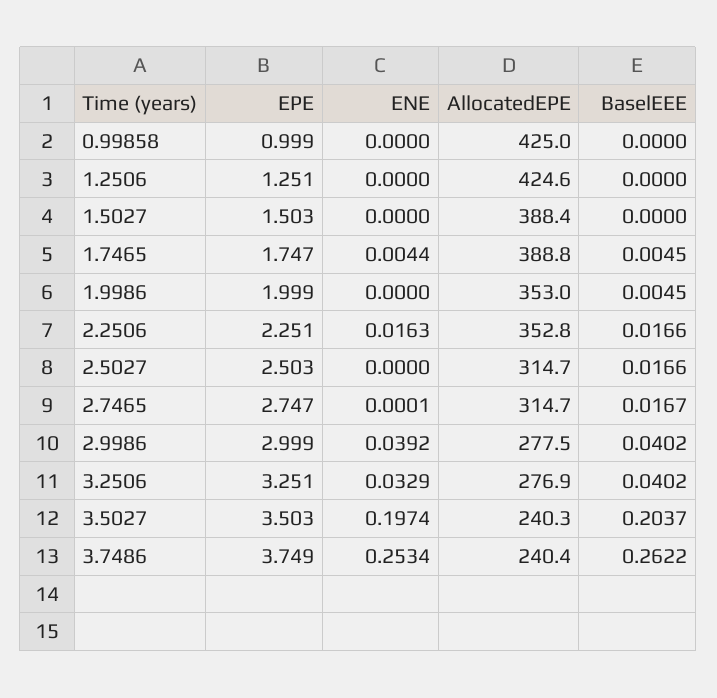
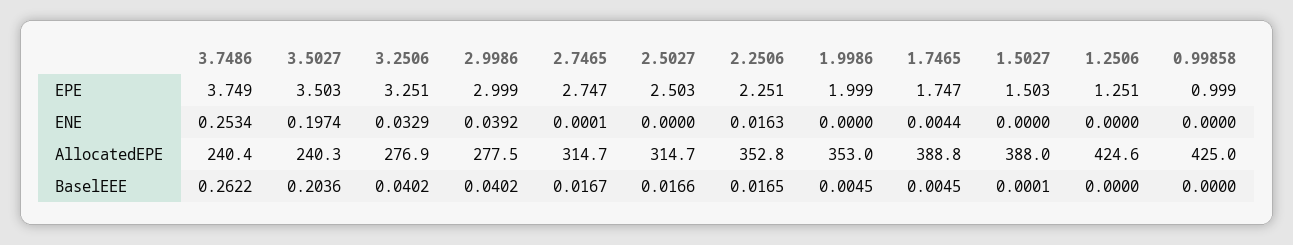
  {
    "EPE": {
      "0.99858": 0.999,
      "1.2506": 1.251,
      "1.5027": 1.503,
      "1.7465": 1.747,
      "1.9986": 1.999,
      "2.2506": 2.251,
      "2.5027": 2.503,
      "2.7465": 2.747,
      "2.9986": 2.999,
      "3.2506": 3.251,
      "3.5027": 3.503,
      "3.7486": 3.749
    },
    "ENE": {
      "0.99858": 0,
      "1.2506": 0,
      "1.5027": 0,
      "1.7465": 0.0044,
      "1.9986": 0,
      "2.2506": 0.0163,
      "2.5027": 0,
      "2.7465": 0.0001,
      "2.9986": 0.0392,
      "3.2506": 0.0329,
      "3.5027": 0.1974,
      "3.7486": 0.2534
    },
    "AllocatedEPE": {
      "0.99858": 425,
      "1.2506": 424.6,
-     "1.5027": 388.4,
+     "1.5027": 388,
      "1.7465": 388.8,
      "1.9986": 353,
      "2.2506": 352.8,
      "2.5027": 314.7,
      "2.7465": 314.7,
      "2.9986": 277.5,
      "3.2506": 276.9,
      "3.5027": 240.3,
      "3.7486": 240.4
    },
    "BaselEEE": {
      "0.99858": 0,
      "1.2506": 0,
-     "1.5027": 0,
+     "1.5027": 0.0001,
      "1.7465": 0.0045,
      "1.9986": 0.0045,
-     "2.2506": 0.0166,
+     "2.2506": 0.0165,
      "2.5027": 0.0166,
      "2.7465": 0.0167,
      "2.9986": 0.0402,
      "3.2506": 0.0402,
-     "3.5027": 0.2037,
+     "3.5027": 0.2036,
      "3.7486": 0.2622
    }
  }

